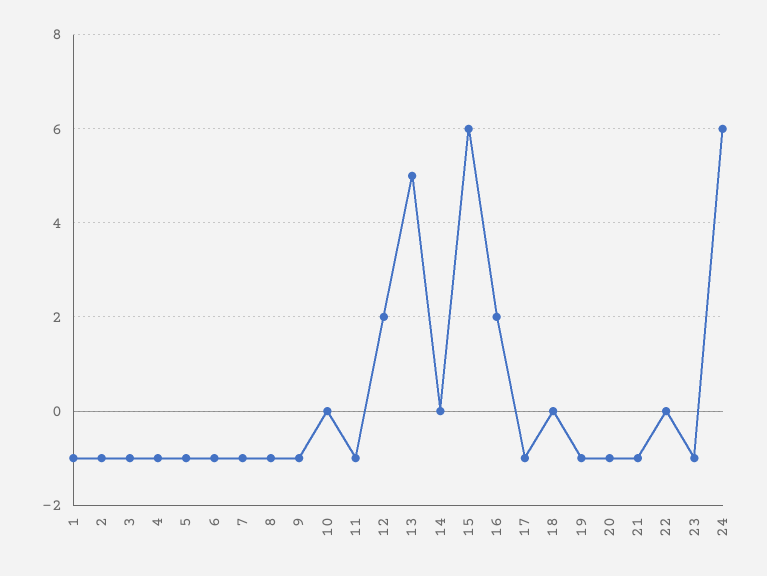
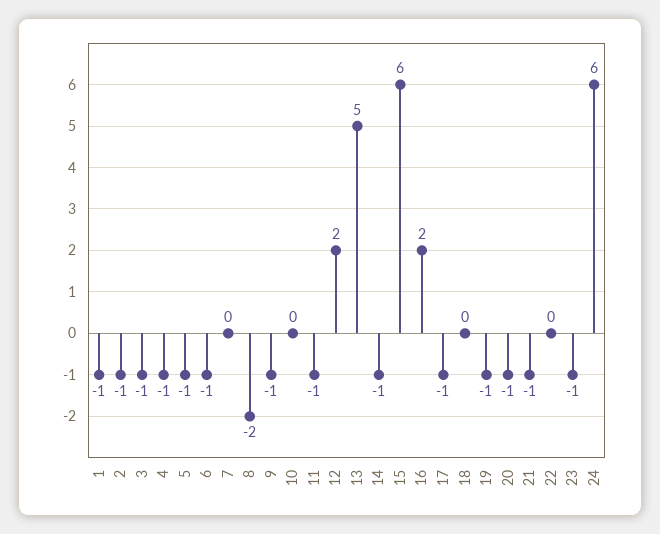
  {
    "1": -1,
    "2": -1,
    "3": -1,
    "4": -1,
    "5": -1,
    "6": -1,
-   "7": -1,
+   "7": 0,
-   "8": -1,
+   "8": -2,
    "9": -1,
    "10": 0,
    "11": -1,
    "12": 2,
    "13": 5,
-   "14": 0,
+   "14": -1,
    "15": 6,
    "16": 2,
    "17": -1,
    "18": 0,
    "19": -1,
    "20": -1,
    "21": -1,
    "22": 0,
    "23": -1,
    "24": 6
  }

